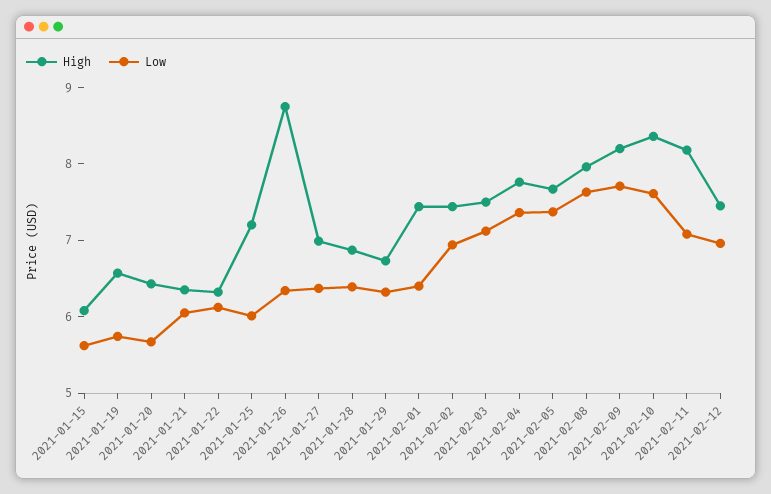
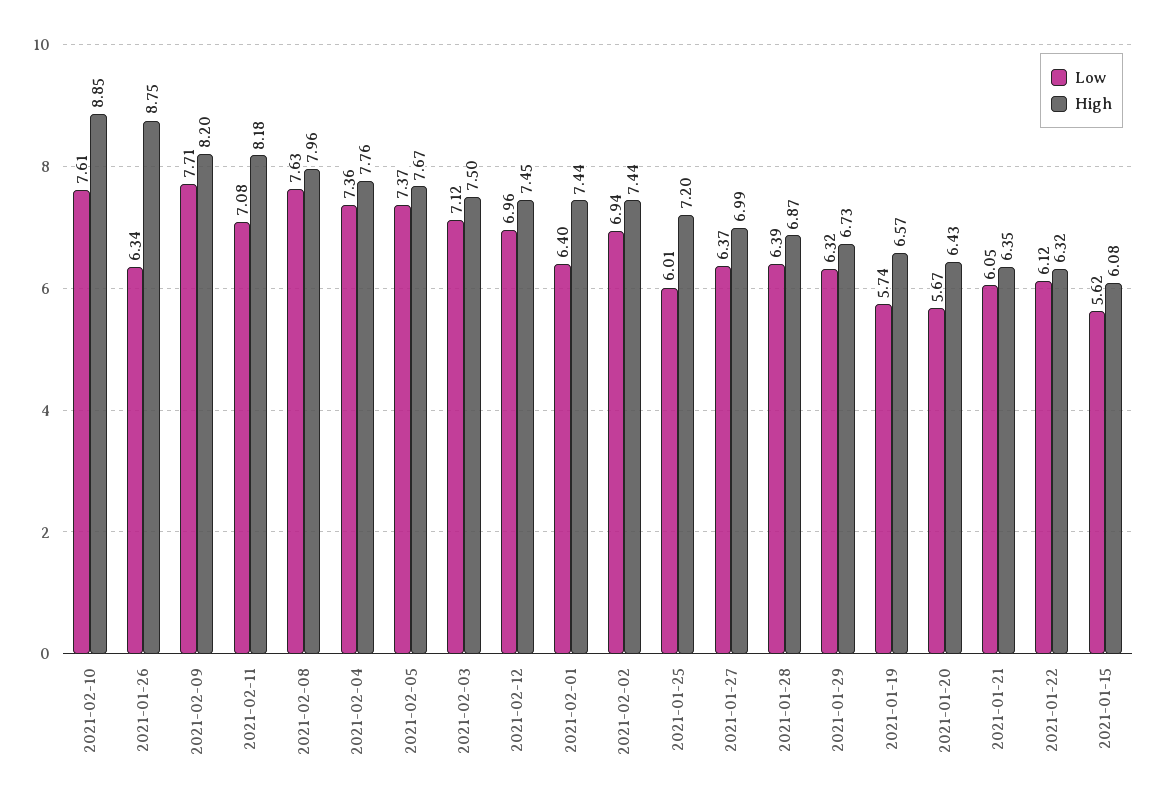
  {
    "High": {
      "2021-01-15": 6.08,
      "2021-01-19": 6.57,
      "2021-01-20": 6.43,
      "2021-01-21": 6.35,
      "2021-01-22": 6.32,
      "2021-01-25": 7.2,
      "2021-01-26": 8.75,
      "2021-01-27": 6.99,
      "2021-01-28": 6.87,
      "2021-01-29": 6.73,
      "2021-02-01": 7.44,
      "2021-02-02": 7.44,
      "2021-02-03": 7.5,
      "2021-02-04": 7.76,
      "2021-02-05": 7.67,
      "2021-02-08": 7.96,
      "2021-02-09": 8.2,
-     "2021-02-10": 8.4,
+     "2021-02-10": 8.85,
      "2021-02-11": 8.18,
      "2021-02-12": 7.45
    },
    "Low": {
      "2021-01-15": 5.62,
      "2021-01-19": 5.74,
      "2021-01-20": 5.67,
      "2021-01-21": 6.05,
      "2021-01-22": 6.12,
      "2021-01-25": 6.01,
      "2021-01-26": 6.34,
      "2021-01-27": 6.37,
      "2021-01-28": 6.39,
      "2021-01-29": 6.32,
      "2021-02-01": 6.4,
      "2021-02-02": 6.94,
      "2021-02-03": 7.12,
      "2021-02-04": 7.36,
      "2021-02-05": 7.37,
      "2021-02-08": 7.63,
      "2021-02-09": 7.71,
      "2021-02-10": 7.61,
      "2021-02-11": 7.08,
      "2021-02-12": 6.96
    }
  }

